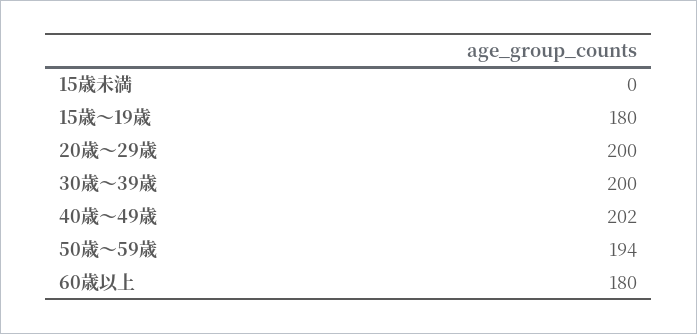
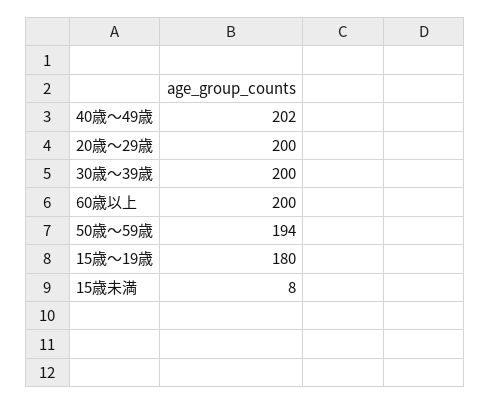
  {
-   "15歳未満": 0,
+   "15歳未満": 8,
    "15歳〜19歳": 180,
    "20歳〜29歳": 200,
    "30歳〜39歳": 200,
    "40歳〜49歳": 202,
    "50歳〜59歳": 194,
-   "60歳以上": 180
+   "60歳以上": 200
  }

